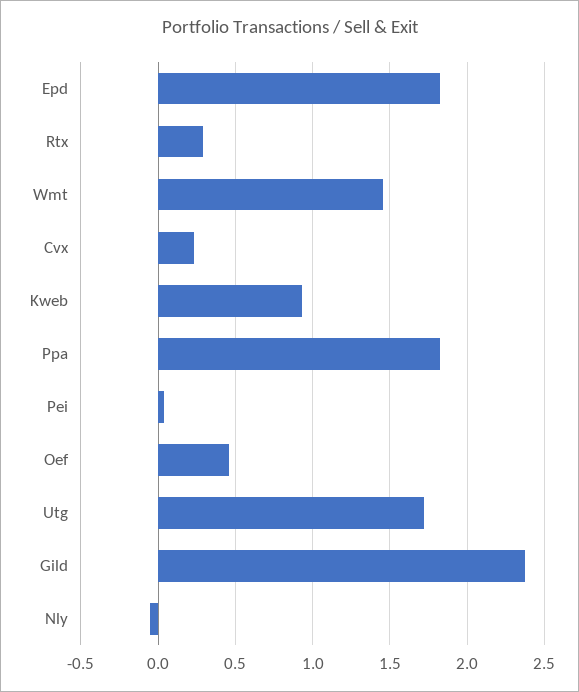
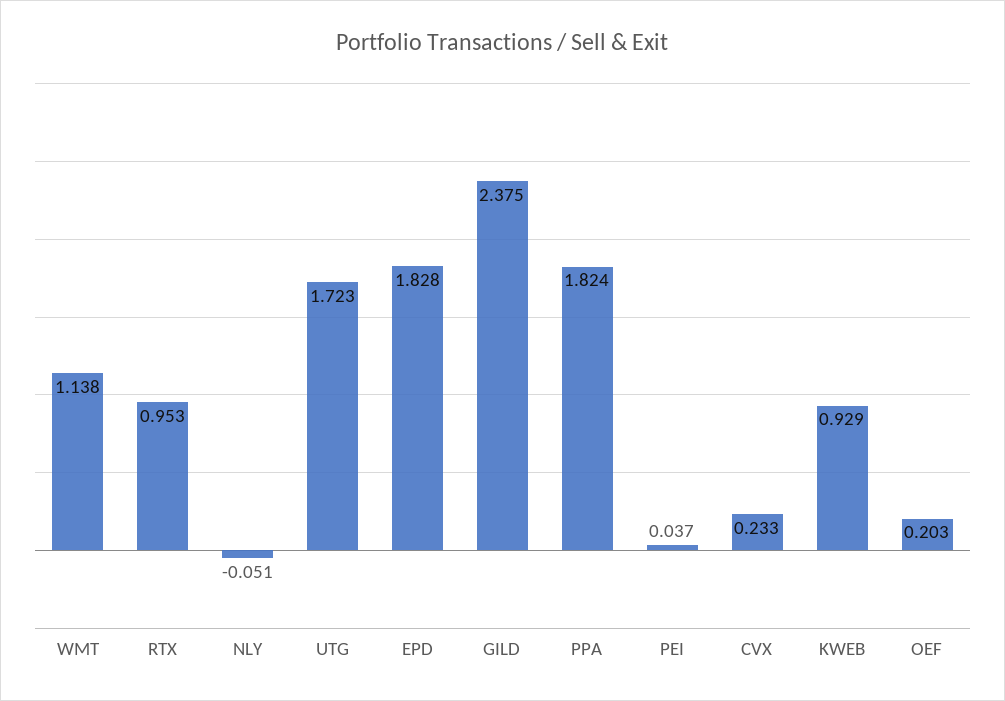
  {
    "Epd": 1.828,
-   "Rtx": 0.3,
+   "Rtx": 0.953,
-   "Wmt": 1.45,
+   "Wmt": 1.138,
    "Cvx": 0.233,
    "Kweb": 0.929,
    "Ppa": 1.824,
    "Pei": 0.037,
-   "Oef": 0.45,
+   "Oef": 0.203,
    "Utg": 1.723,
    "Gild": 2.375,
    "Nly": -0.051
  }

